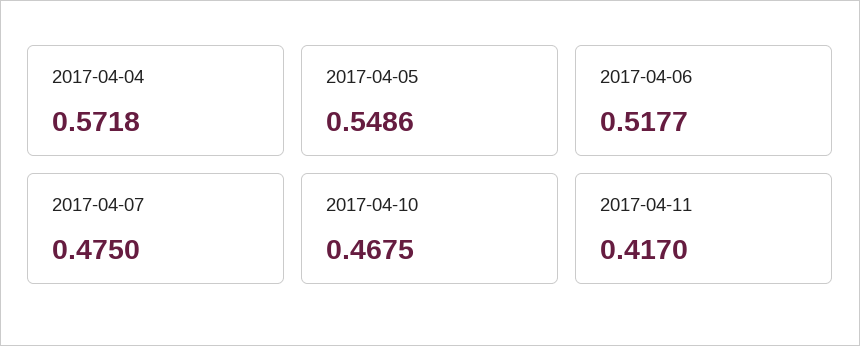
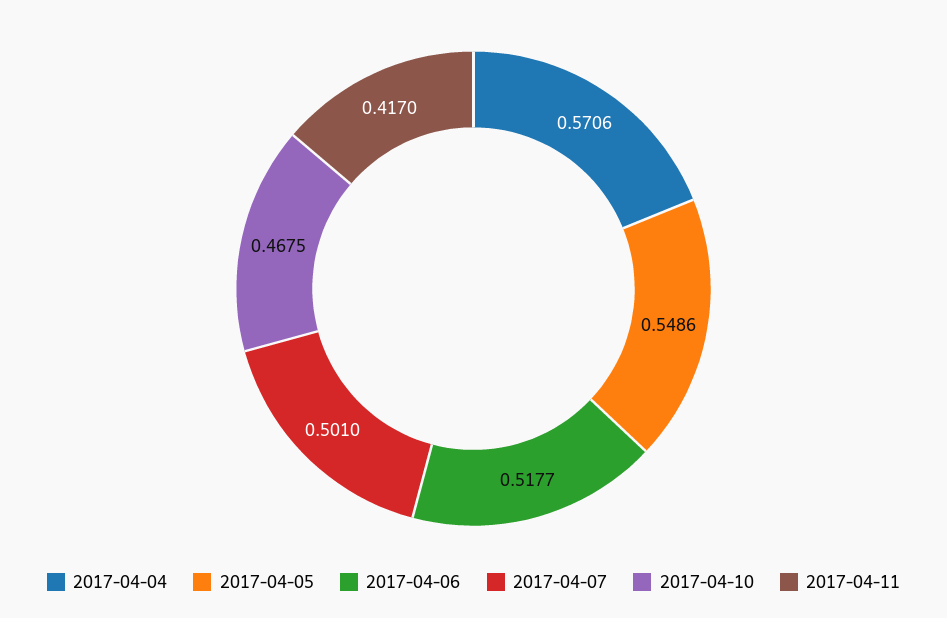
  {
-   "2017-04-04": 0.5718,
+   "2017-04-04": 0.5706,
    "2017-04-05": 0.5486,
    "2017-04-06": 0.5177,
-   "2017-04-07": 0.475,
+   "2017-04-07": 0.501,
    "2017-04-10": 0.4675,
    "2017-04-11": 0.417
  }

